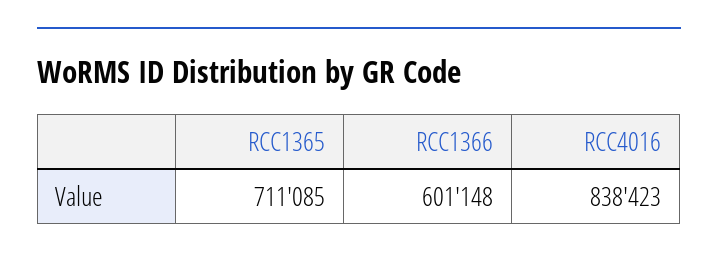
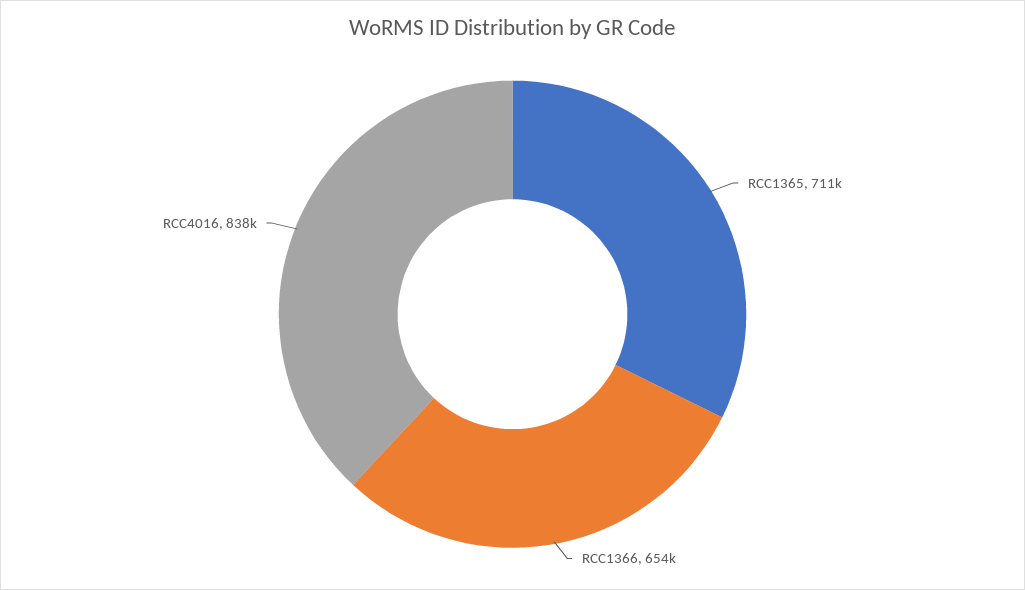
  {
    "RCC1365": 711085,
-   "RCC1366": 601148,
+   "RCC1366": 654000,
    "RCC4016": 838423
  }

